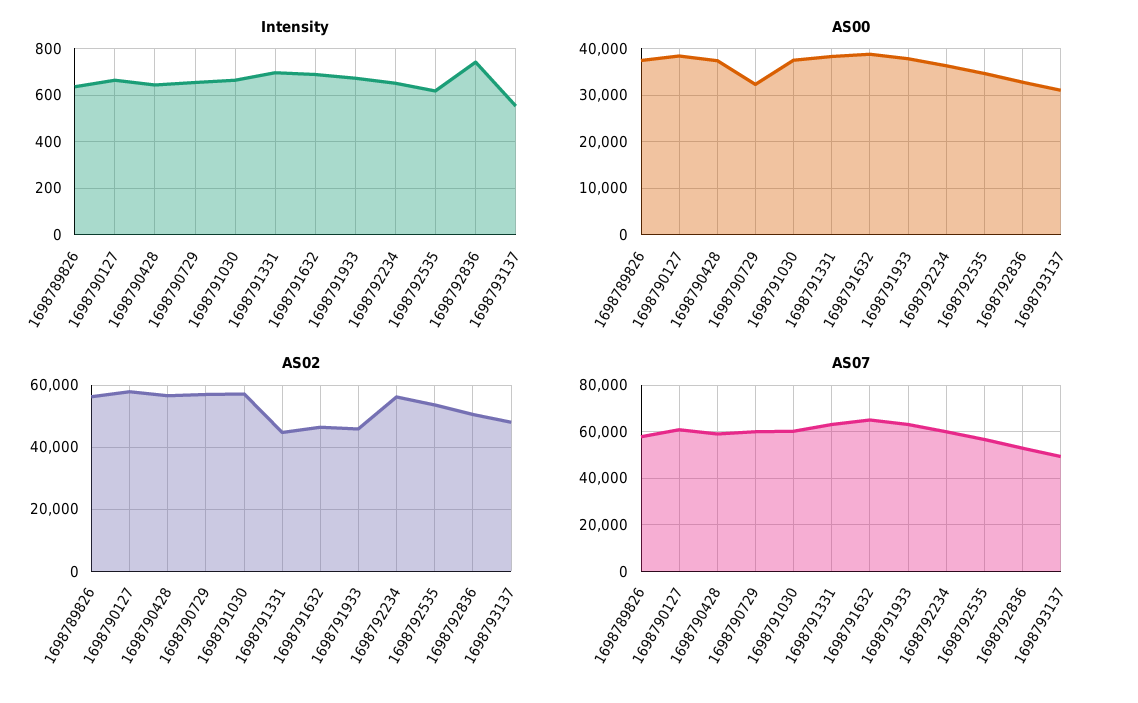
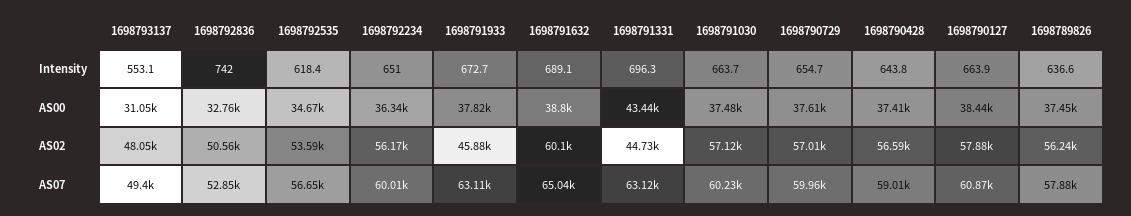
  {
    "Intensity": {
      "1698789826": 636.6,
      "1698790127": 663.9,
      "1698790428": 643.8,
      "1698790729": 654.7,
      "1698791030": 663.7,
      "1698791331": 696.3,
      "1698791632": 689.1,
      "1698791933": 672.7,
      "1698792234": 651,
      "1698792535": 618.4,
      "1698792836": 742,
      "1698793137": 553.1
    },
    "AS00": {
      "1698789826": 37450,
      "1698790127": 38440,
      "1698790428": 37410,
-     "1698790729": 32000,
+     "1698790729": 37610,
      "1698791030": 37480,
-     "1698791331": 38000,
+     "1698791331": 43440,
      "1698791632": 38800,
      "1698791933": 37820,
      "1698792234": 36340,
      "1698792535": 34670,
      "1698792836": 32760,
      "1698793137": 31050
    },
    "AS02": {
      "1698789826": 56240,
      "1698790127": 57880,
      "1698790428": 56590,
      "1698790729": 57010,
      "1698791030": 57120,
      "1698791331": 44730,
-     "1698791632": 46000,
+     "1698791632": 60100,
      "1698791933": 45880,
      "1698792234": 56170,
      "1698792535": 53590,
      "1698792836": 50560,
      "1698793137": 48050
    },
    "AS07": {
      "1698789826": 57880,
      "1698790127": 60870,
      "1698790428": 59010,
      "1698790729": 59960,
      "1698791030": 60230,
      "1698791331": 63120,
      "1698791632": 65040,
      "1698791933": 63110,
      "1698792234": 60010,
      "1698792535": 56650,
      "1698792836": 52850,
      "1698793137": 49400
    }
  }

